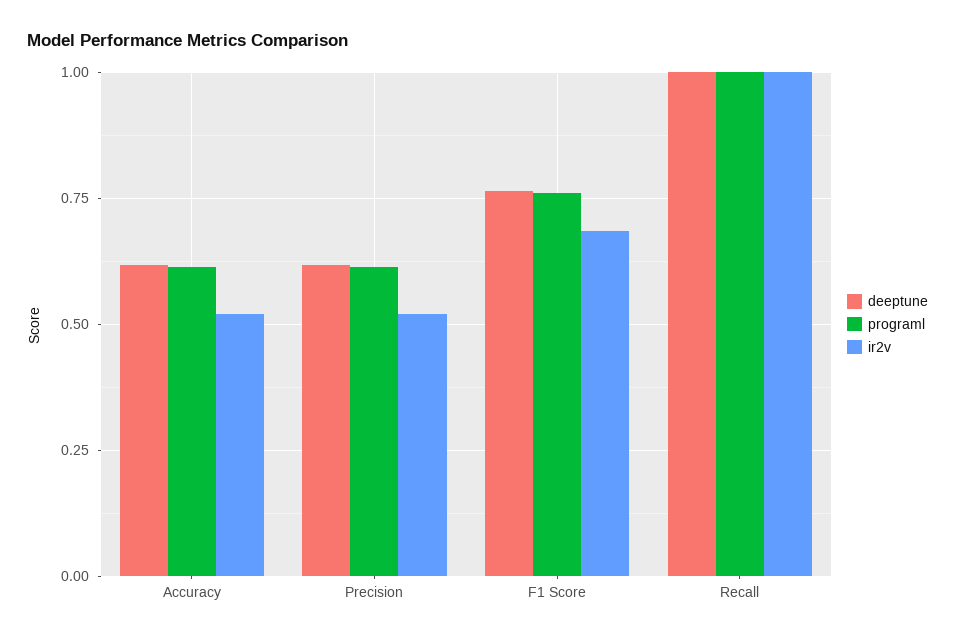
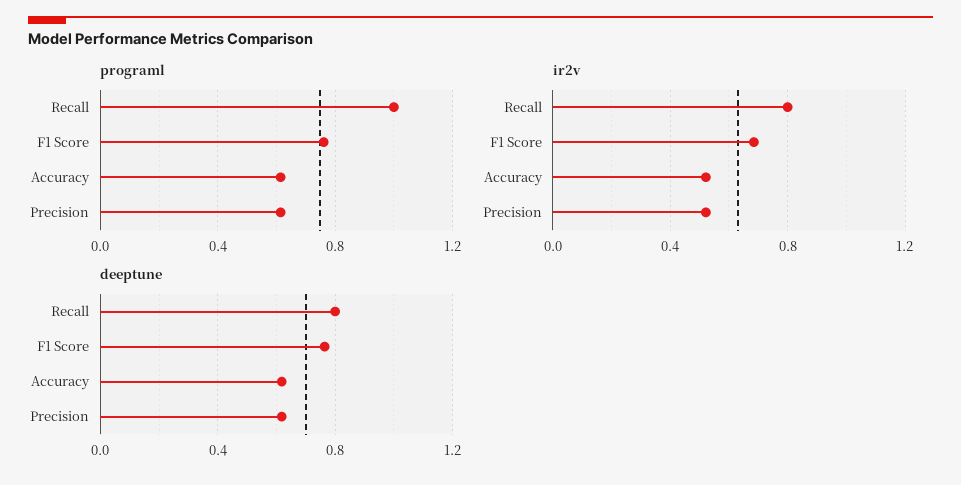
  {
    "deeptune": {
      "Accuracy": 0.625,
      "Precision": 0.625,
      "F1 Score": 0.775,
-     "Recall": 1
+     "Recall": 0.8
    },
    "programl": {
      "Accuracy": 0.625,
      "Precision": 0.625,
      "F1 Score": 0.75,
      "Recall": 1
    },
    "ir2v": {
      "Accuracy": 0.525,
      "Precision": 0.525,
      "F1 Score": 0.675,
-     "Recall": 1
+     "Recall": 0.8
    }
  }

